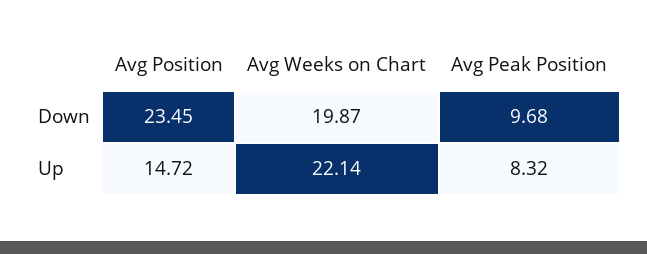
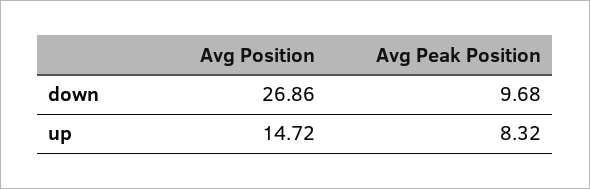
  {
    "Avg Position": {
-     "Down": 23.45,
+     "Down": 26.86,
      "Up": 14.72
    },
-   "Avg Weeks on Chart": {
-     "Down": 19.87,
-     "Up": 22.14
-   },
    "Avg Peak Position": {
      "Down": 9.68,
      "Up": 8.32
    }
  }

